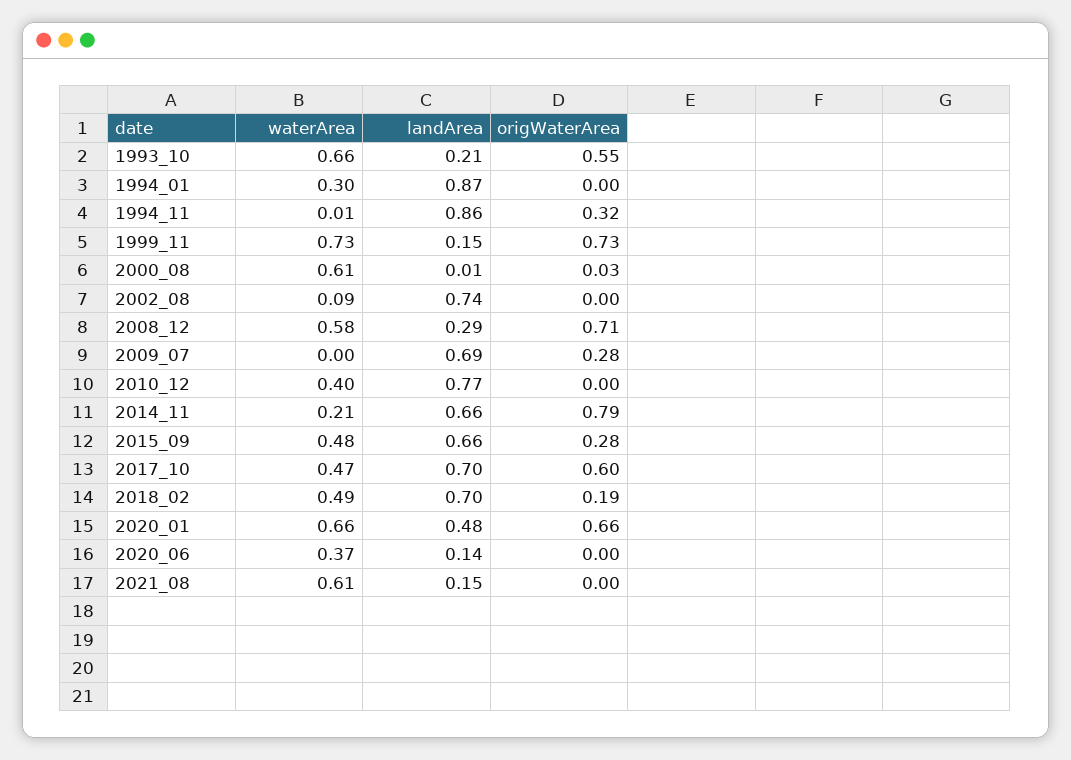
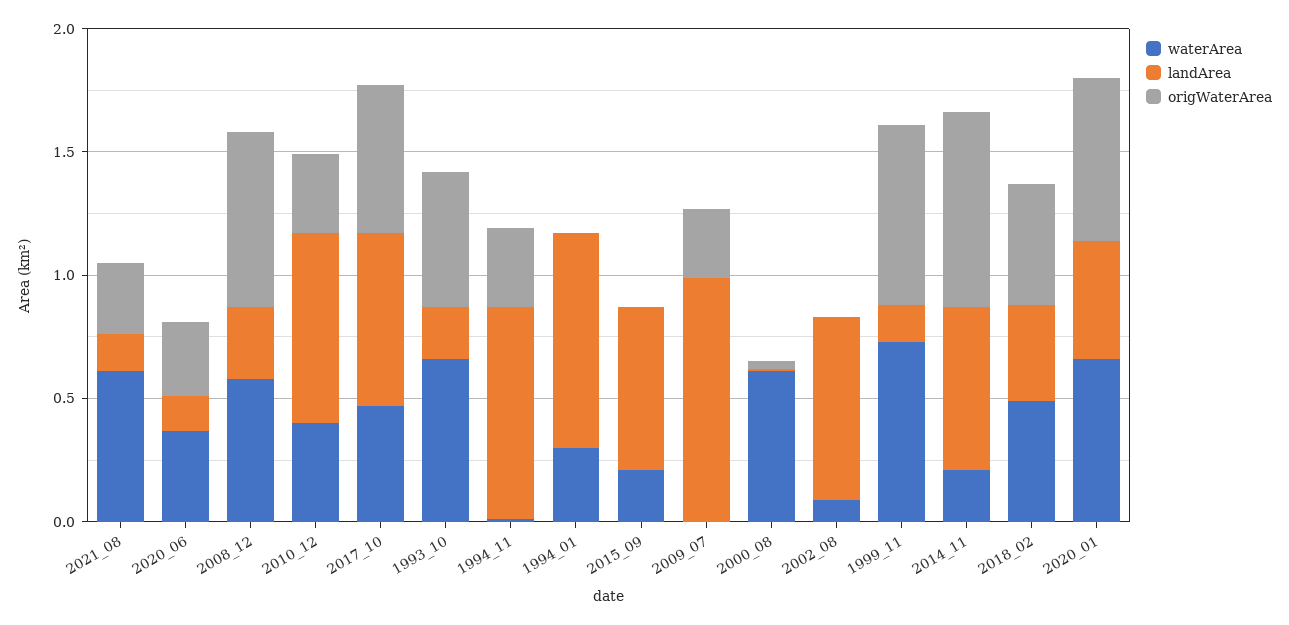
  {
    "waterArea": {
      "1993_10": 0.66,
      "1994_01": 0.3,
      "1994_11": 0.01,
      "1999_11": 0.73,
      "2000_08": 0.61,
      "2002_08": 0.09,
      "2008_12": 0.58,
      "2009_07": 0,
      "2010_12": 0.4,
      "2014_11": 0.21,
-     "2015_09": 0.48,
+     "2015_09": 0.2,
      "2017_10": 0.47,
      "2018_02": 0.49,
      "2020_01": 0.66,
      "2020_06": 0.37,
      "2021_08": 0.61
    },
    "landArea": {
      "1993_10": 0.21,
      "1994_01": 0.87,
      "1994_11": 0.86,
      "1999_11": 0.15,
      "2000_08": 0.01,
      "2002_08": 0.74,
      "2008_12": 0.29,
-     "2009_07": 0.69,
+     "2009_07": 1,
      "2010_12": 0.77,
      "2014_11": 0.66,
      "2015_09": 0.66,
      "2017_10": 0.7,
-     "2018_02": 0.7,
+     "2018_02": 0.4,
      "2020_01": 0.48,
      "2020_06": 0.14,
      "2021_08": 0.15
    },
    "origWaterArea": {
      "1993_10": 0.55,
      "1994_01": 0,
      "1994_11": 0.32,
      "1999_11": 0.73,
      "2000_08": 0.03,
      "2002_08": 0,
      "2008_12": 0.71,
      "2009_07": 0.28,
-     "2010_12": 0,
+     "2010_12": 0.3,
      "2014_11": 0.79,
-     "2015_09": 0.28,
+     "2015_09": 0,
      "2017_10": 0.6,
-     "2018_02": 0.19,
+     "2018_02": 0.5,
      "2020_01": 0.66,
-     "2020_06": 0,
+     "2020_06": 0.3,
-     "2021_08": 0
+     "2021_08": 0.3
    }
  }

